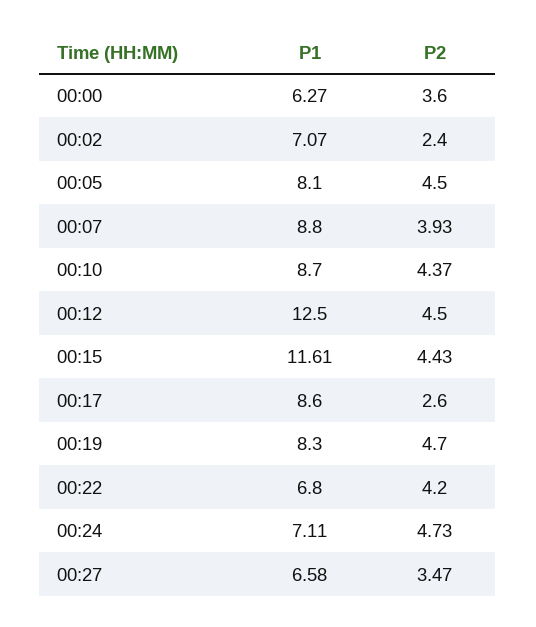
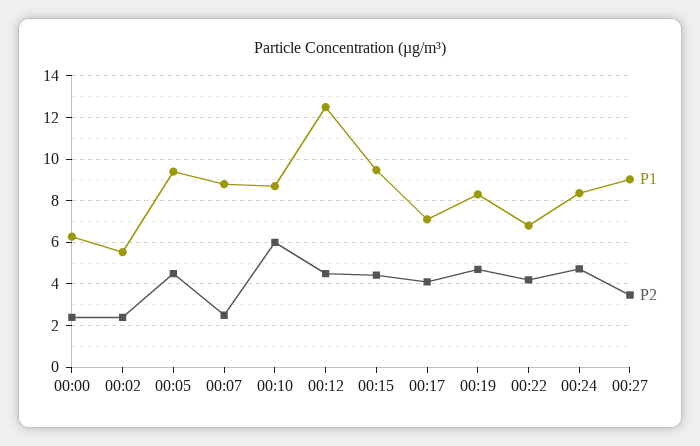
  {
    "P1": {
      "00:00": 6.27,
-     "00:02": 7.07,
+     "00:02": 5.5,
-     "00:05": 8.1,
+     "00:05": 9.5,
      "00:07": 8.8,
      "00:10": 8.7,
      "00:12": 12.5,
-     "00:15": 11.61,
+     "00:15": 9.5,
-     "00:17": 8.6,
+     "00:17": 7,
      "00:19": 8.3,
      "00:22": 6.8,
-     "00:24": 7.11,
+     "00:24": 8.5,
-     "00:27": 6.58
+     "00:27": 9
    },
    "P2": {
-     "00:00": 3.6,
+     "00:00": 2.5,
      "00:02": 2.4,
      "00:05": 4.5,
-     "00:07": 3.93,
+     "00:07": 2.5,
-     "00:10": 4.37,
+     "00:10": 6,
      "00:12": 4.5,
      "00:15": 4.43,
-     "00:17": 2.6,
+     "00:17": 4,
      "00:19": 4.7,
      "00:22": 4.2,
      "00:24": 4.73,
      "00:27": 3.47
    }
  }

